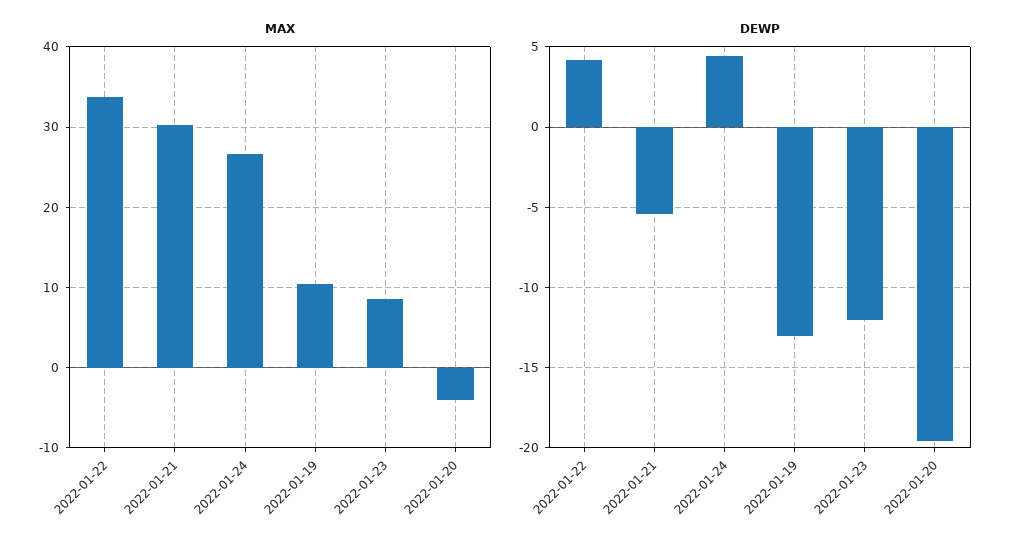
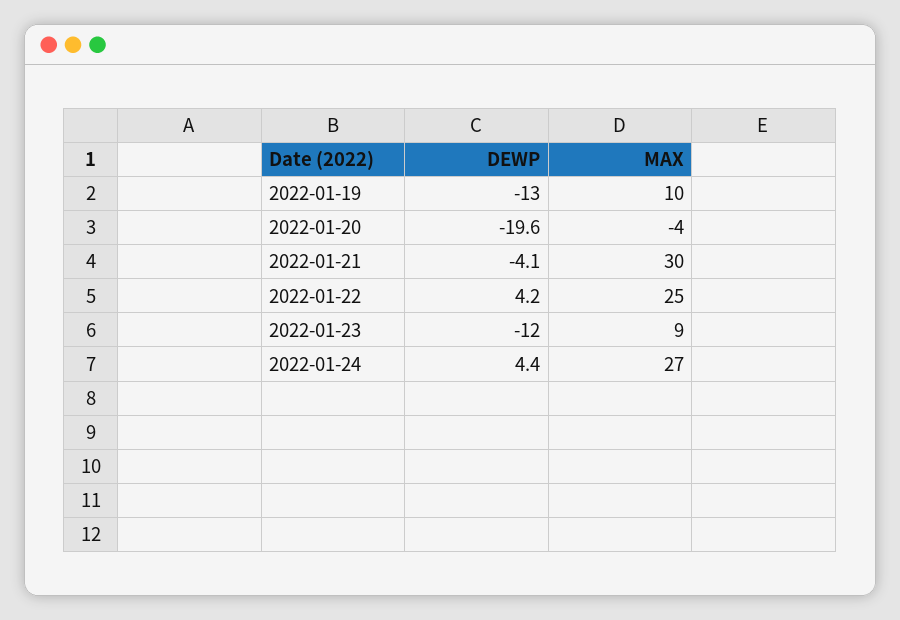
  {
    "MAX": {
-     "2022-01-22": 34,
+     "2022-01-22": 25,
      "2022-01-21": 30,
      "2022-01-24": 27,
      "2022-01-19": 10,
      "2022-01-23": 9,
      "2022-01-20": -4
    },
    "DEWP": {
      "2022-01-22": 4.2,
-     "2022-01-21": -5.5,
+     "2022-01-21": -4.1,
      "2022-01-24": 4.4,
      "2022-01-19": -13,
      "2022-01-23": -12,
      "2022-01-20": -19.6
    }
  }

